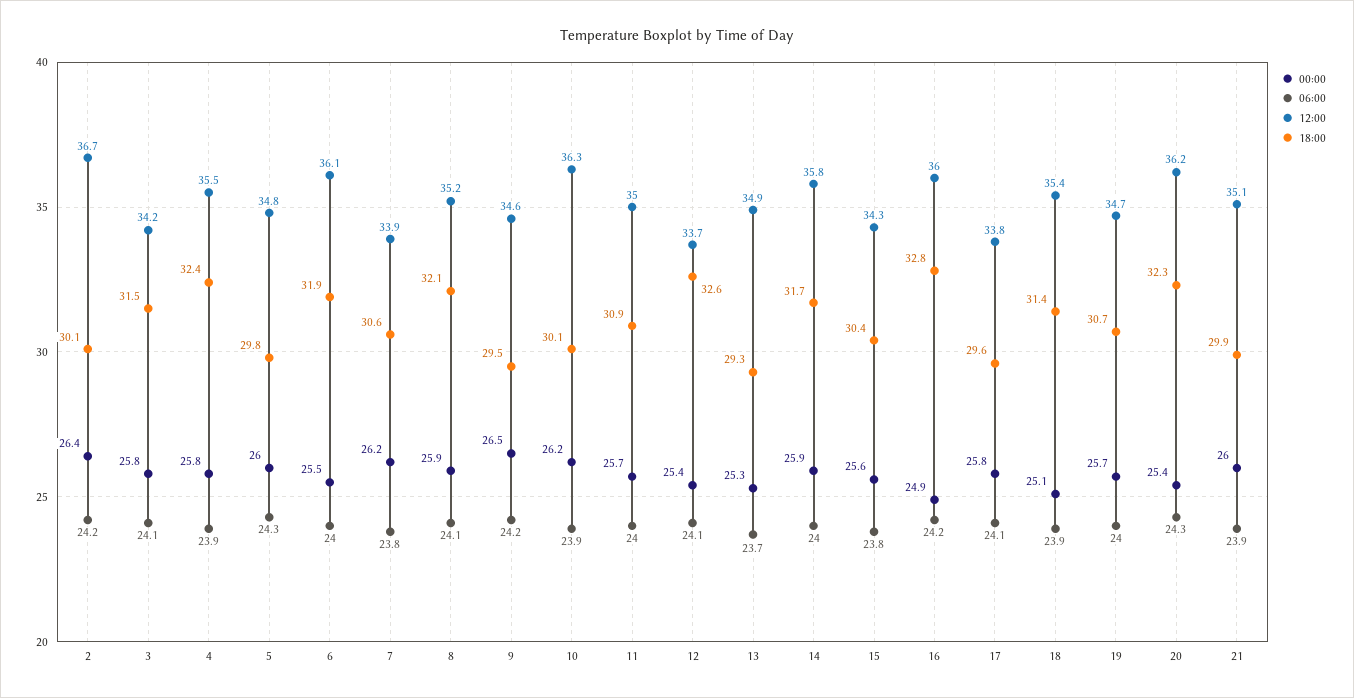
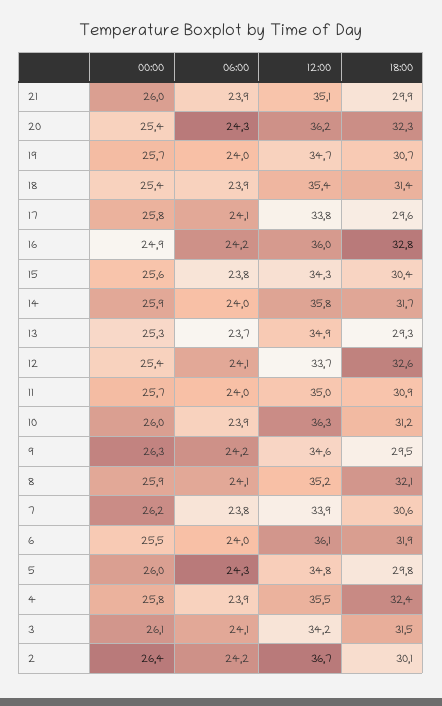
  {
    "00:00": {
      "2": 26.4,
-     "3": 25.8,
+     "3": 26.1,
      "4": 25.8,
      "5": 26,
      "6": 25.5,
      "7": 26.2,
      "8": 25.9,
-     "9": 26.5,
+     "9": 26.3,
-     "10": 26.2,
+     "10": 26,
      "11": 25.7,
      "12": 25.4,
      "13": 25.3,
      "14": 25.9,
      "15": 25.6,
      "16": 24.9,
      "17": 25.8,
-     "18": 25.1,
+     "18": 25.4,
      "19": 25.7,
      "20": 25.4,
      "21": 26
    },
    "06:00": {
      "2": 24.2,
      "3": 24.1,
      "4": 23.9,
      "5": 24.3,
      "6": 24,
      "7": 23.8,
      "8": 24.1,
      "9": 24.2,
      "10": 23.9,
      "11": 24,
      "12": 24.1,
      "13": 23.7,
      "14": 24,
      "15": 23.8,
      "16": 24.2,
      "17": 24.1,
      "18": 23.9,
      "19": 24,
      "20": 24.3,
      "21": 23.9
    },
    "12:00": {
      "2": 36.7,
      "3": 34.2,
      "4": 35.5,
      "5": 34.8,
      "6": 36.1,
      "7": 33.9,
      "8": 35.2,
      "9": 34.6,
      "10": 36.3,
      "11": 35,
      "12": 33.7,
      "13": 34.9,
      "14": 35.8,
      "15": 34.3,
      "16": 36,
      "17": 33.8,
      "18": 35.4,
      "19": 34.7,
      "20": 36.2,
      "21": 35.1
    },
    "18:00": {
      "2": 30.1,
      "3": 31.5,
      "4": 32.4,
      "5": 29.8,
      "6": 31.9,
      "7": 30.6,
      "8": 32.1,
      "9": 29.5,
-     "10": 30.1,
+     "10": 31.2,
      "11": 30.9,
      "12": 32.6,
      "13": 29.3,
      "14": 31.7,
      "15": 30.4,
      "16": 32.8,
      "17": 29.6,
      "18": 31.4,
      "19": 30.7,
      "20": 32.3,
      "21": 29.9
    }
  }

